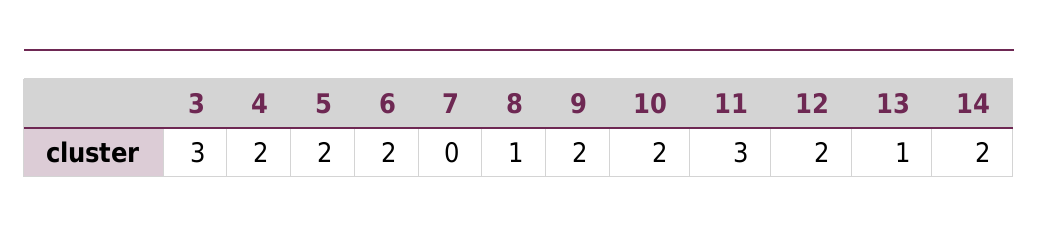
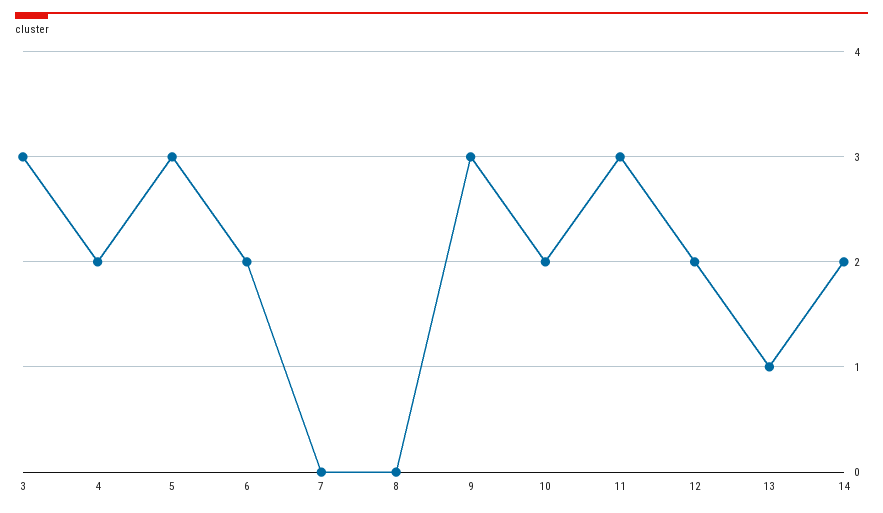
  {
    "3": 3,
    "4": 2,
-   "5": 2,
+   "5": 3,
    "6": 2,
    "7": 0,
-   "8": 1,
+   "8": 0,
-   "9": 2,
+   "9": 3,
    "10": 2,
    "11": 3,
    "12": 2,
    "13": 1,
    "14": 2
  }

